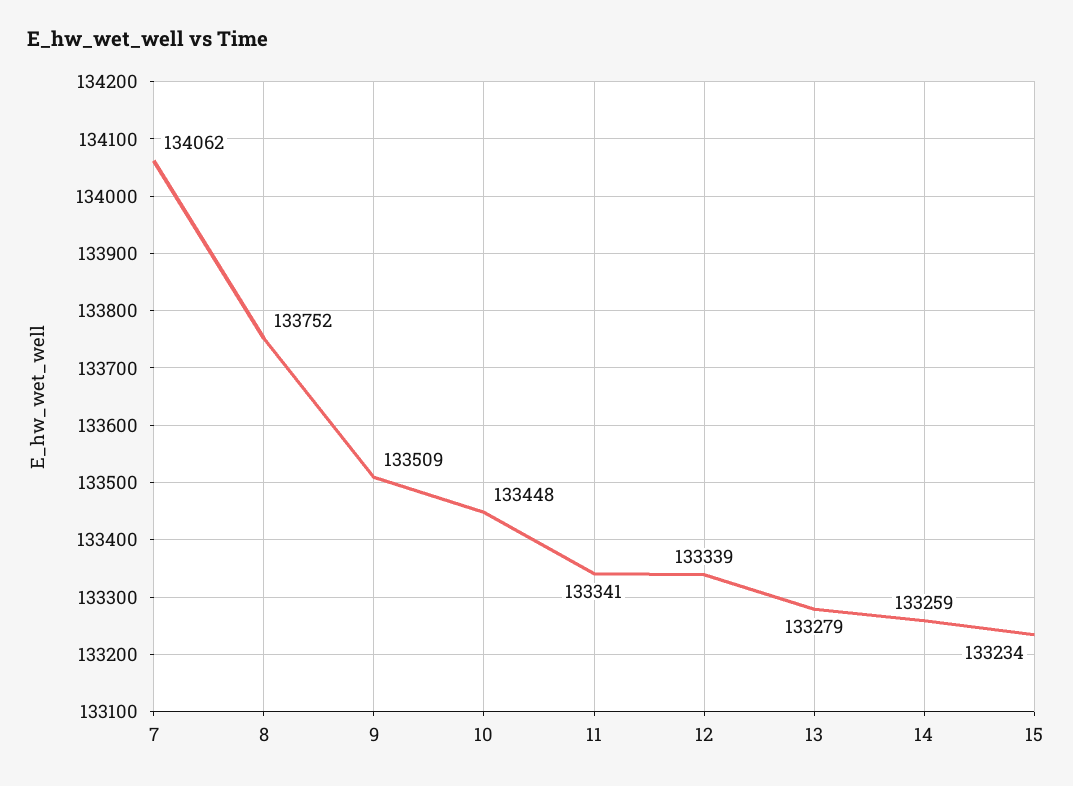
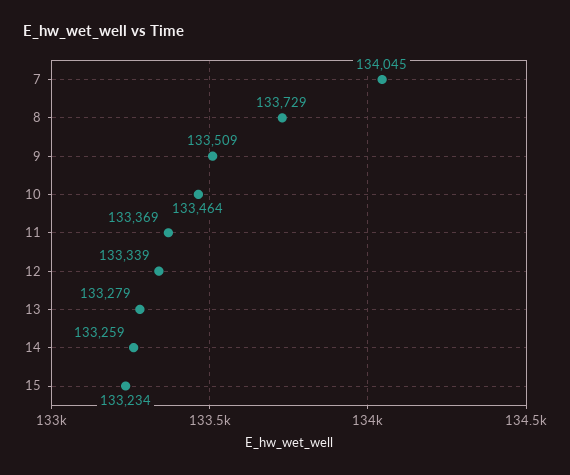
  {
-   "7": 134062,
+   "7": 134045,
-   "8": 133752,
+   "8": 133729,
    "9": 133509,
-   "10": 133448,
+   "10": 133464,
-   "11": 133341,
+   "11": 133369,
    "12": 133339,
    "13": 133279,
    "14": 133259,
    "15": 133234
  }

